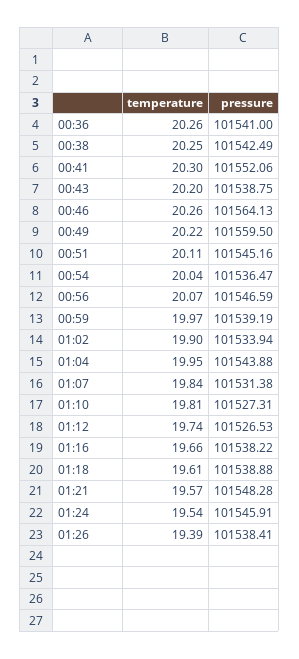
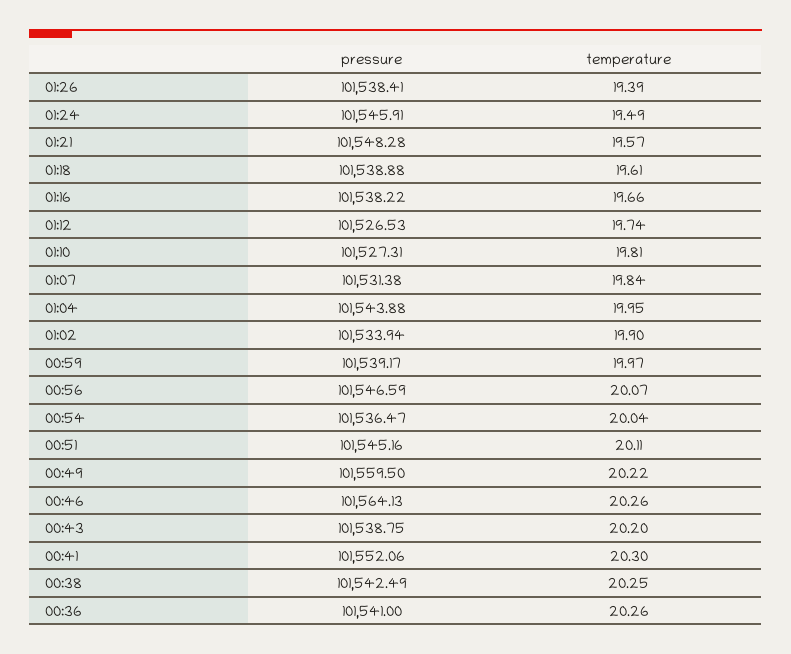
  {
    "temperature": {
      "00:36": 20.26,
      "00:38": 20.25,
      "00:41": 20.3,
      "00:43": 20.2,
      "00:46": 20.26,
      "00:49": 20.22,
      "00:51": 20.11,
      "00:54": 20.04,
      "00:56": 20.07,
      "00:59": 19.97,
      "01:02": 19.9,
      "01:04": 19.95,
      "01:07": 19.84,
      "01:10": 19.81,
      "01:12": 19.74,
      "01:16": 19.66,
      "01:18": 19.61,
      "01:21": 19.57,
-     "01:24": 19.54,
+     "01:24": 19.49,
      "01:26": 19.39
    },
    "pressure": {
      "00:36": 101541,
      "00:38": 101542.49,
      "00:41": 101552.06,
      "00:43": 101538.75,
      "00:46": 101564.13,
      "00:49": 101559.5,
      "00:51": 101545.16,
      "00:54": 101536.47,
      "00:56": 101546.59,
-     "00:59": 101539.19,
+     "00:59": 101539.17,
      "01:02": 101533.94,
      "01:04": 101543.88,
      "01:07": 101531.38,
      "01:10": 101527.31,
      "01:12": 101526.53,
      "01:16": 101538.22,
      "01:18": 101538.88,
      "01:21": 101548.28,
      "01:24": 101545.91,
      "01:26": 101538.41
    }
  }

